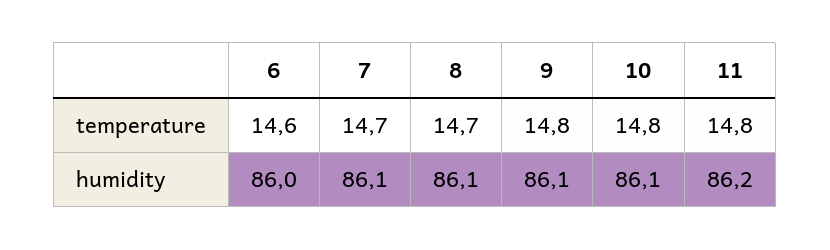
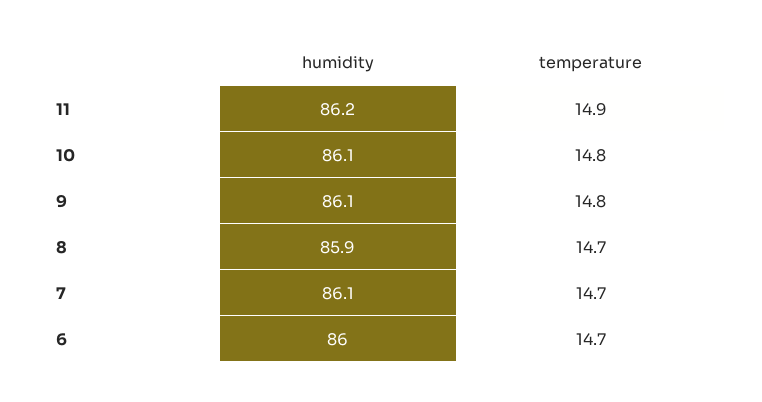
  {
    "6": {
-     "temperature": 14.6,
+     "temperature": 14.7,
      "humidity": 86
    },
    "7": {
      "temperature": 14.7,
      "humidity": 86.1
    },
    "8": {
      "temperature": 14.7,
-     "humidity": 86.1
+     "humidity": 85.9
    },
    "9": {
      "temperature": 14.8,
      "humidity": 86.1
    },
    "10": {
      "temperature": 14.8,
      "humidity": 86.1
    },
    "11": {
-     "temperature": 14.8,
+     "temperature": 14.9,
      "humidity": 86.2
    }
  }

